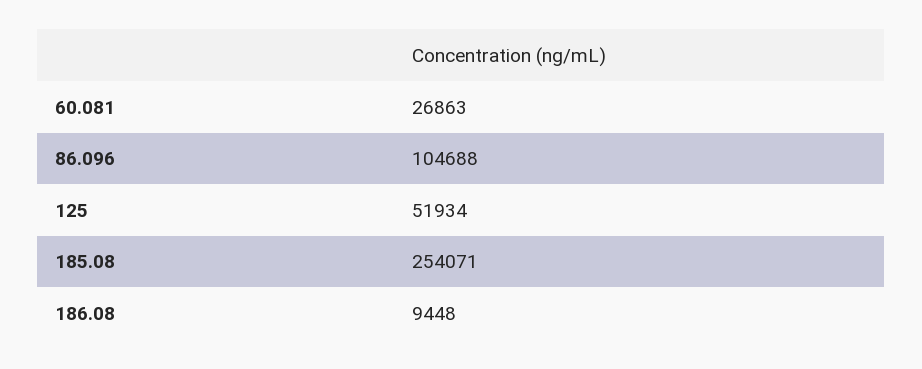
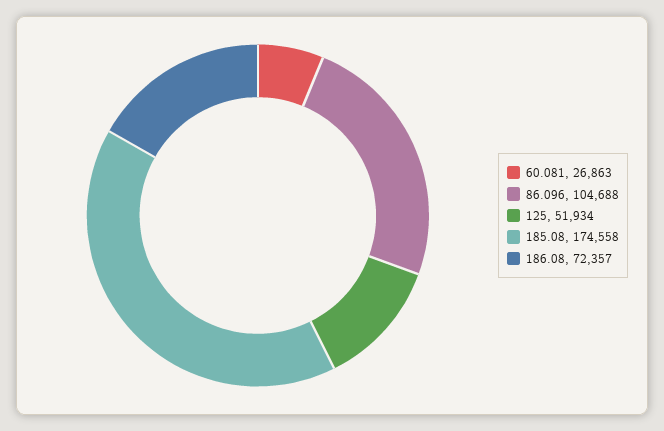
  {
    "60.081": 26863,
    "86.096": 104688,
    "125": 51934,
-   "185.08": 254071,
+   "185.08": 174558,
-   "186.08": 9448
+   "186.08": 72357
  }

